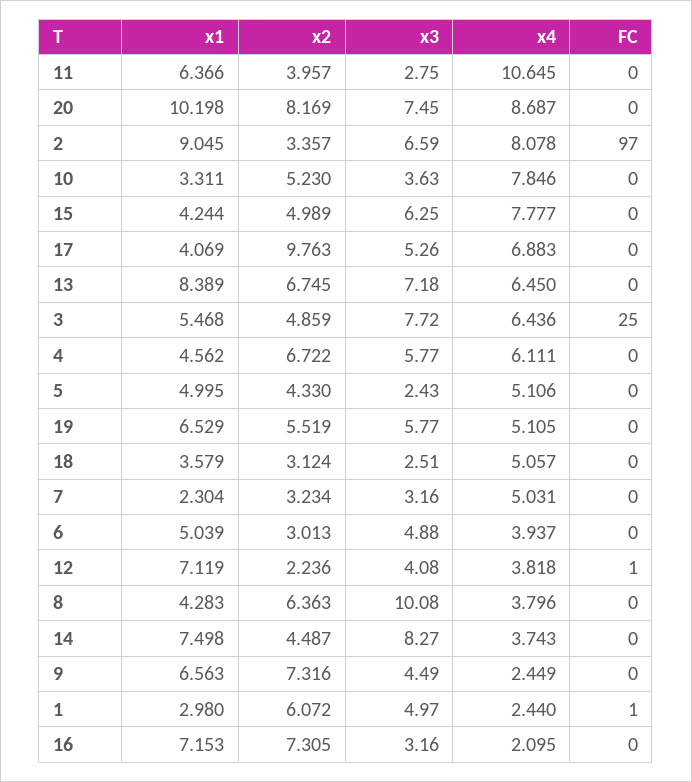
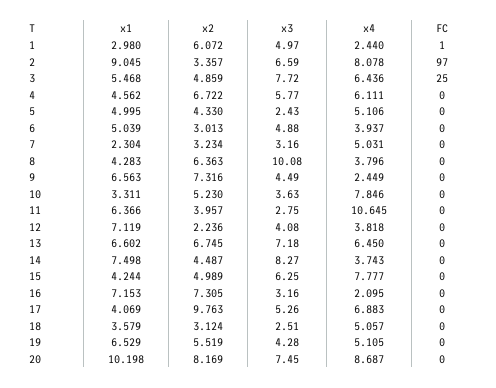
  {
    "x1": {
      "11": 6.366,
      "20": 10.198,
      "2": 9.045,
      "10": 3.311,
      "15": 4.244,
      "17": 4.069,
-     "13": 8.389,
+     "13": 6.602,
      "3": 5.468,
      "4": 4.562,
      "5": 4.995,
      "19": 6.529,
      "18": 3.579,
      "7": 2.304,
      "6": 5.039,
      "12": 7.119,
      "8": 4.283,
      "14": 7.498,
      "9": 6.563,
      "1": 2.98,
      "16": 7.153
    },
    "x2": {
      "11": 3.957,
      "20": 8.169,
      "2": 3.357,
      "10": 5.23,
      "15": 4.989,
      "17": 9.763,
      "13": 6.745,
      "3": 4.859,
      "4": 6.722,
      "5": 4.33,
      "19": 5.519,
      "18": 3.124,
      "7": 3.234,
      "6": 3.013,
      "12": 2.236,
      "8": 6.363,
      "14": 4.487,
      "9": 7.316,
      "1": 6.072,
      "16": 7.305
    },
    "x3": {
      "11": 2.75,
      "20": 7.45,
      "2": 6.59,
      "10": 3.63,
      "15": 6.25,
      "17": 5.26,
      "13": 7.18,
      "3": 7.72,
      "4": 5.77,
      "5": 2.43,
-     "19": 5.77,
+     "19": 4.28,
      "18": 2.51,
      "7": 3.16,
      "6": 4.88,
      "12": 4.08,
      "8": 10.08,
      "14": 8.27,
      "9": 4.49,
      "1": 4.97,
      "16": 3.16
    },
    "x4": {
      "11": 10.645,
      "20": 8.687,
      "2": 8.078,
      "10": 7.846,
      "15": 7.777,
      "17": 6.883,
      "13": 6.45,
      "3": 6.436,
      "4": 6.111,
      "5": 5.106,
      "19": 5.105,
      "18": 5.057,
      "7": 5.031,
      "6": 3.937,
      "12": 3.818,
      "8": 3.796,
      "14": 3.743,
      "9": 2.449,
      "1": 2.44,
      "16": 2.095
    },
    "FC": {
      "11": 0,
      "20": 0,
      "2": 97,
      "10": 0,
      "15": 0,
      "17": 0,
      "13": 0,
      "3": 25,
      "4": 0,
      "5": 0,
      "19": 0,
      "18": 0,
      "7": 0,
      "6": 0,
-     "12": 1,
+     "12": 0,
      "8": 0,
      "14": 0,
      "9": 0,
      "1": 1,
      "16": 0
    }
  }

